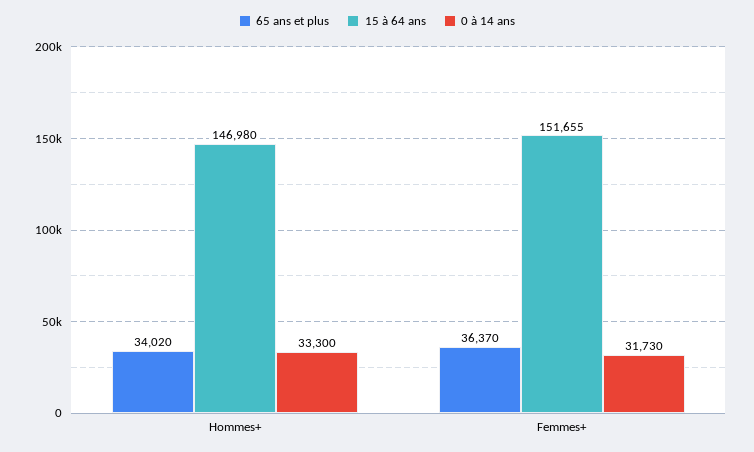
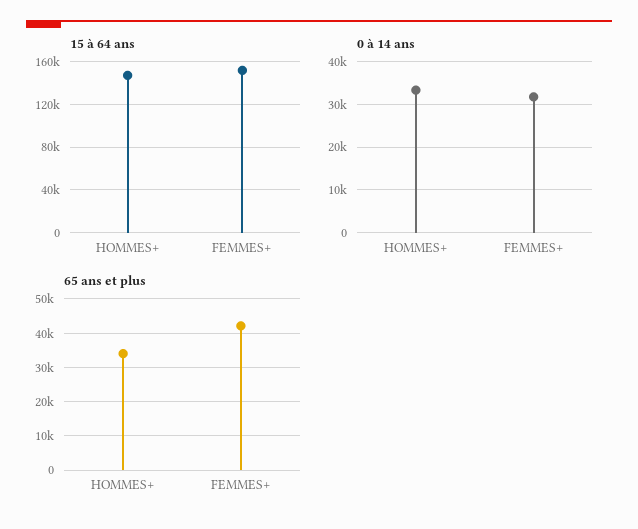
  {
    "65 ans et plus": {
      "Hommes+": 34020,
-     "Femmes+": 36370
+     "Femmes+": 42000
    },
    "15 à 64 ans": {
      "Hommes+": 146980,
      "Femmes+": 151655
    },
    "0 à 14 ans": {
      "Hommes+": 33300,
      "Femmes+": 31730
    }
  }

